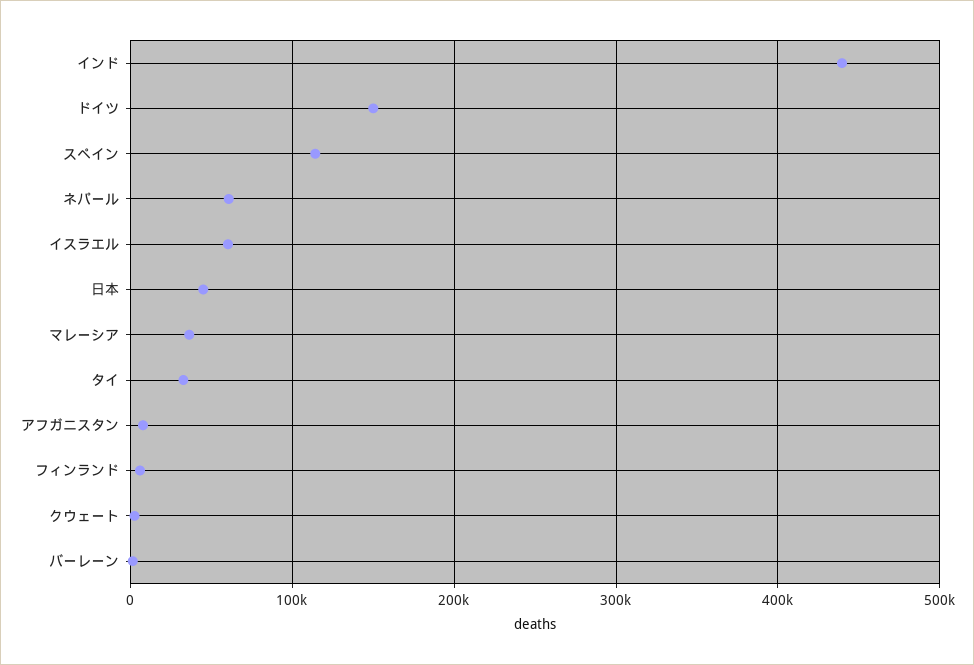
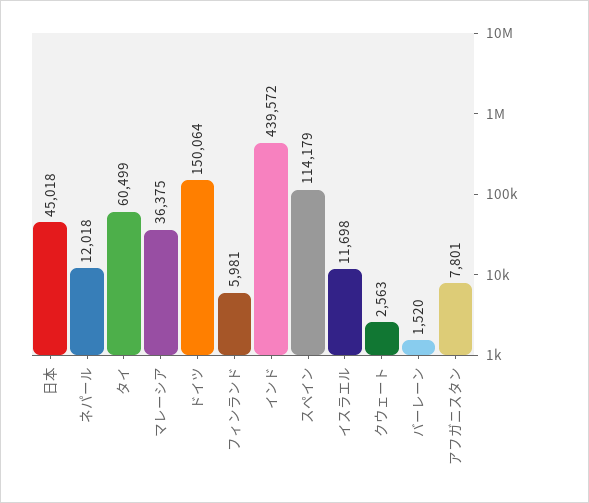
  {
    "インド": 439572,
    "ドイツ": 150064,
    "スペイン": 114179,
-   "ネパール": 60000,
+   "ネパール": 12018,
-   "イスラエル": 60000,
+   "イスラエル": 11698,
    "日本": 45018,
    "マレーシア": 36375,
-   "タイ": 30000,
+   "タイ": 60499,
    "アフガニスタン": 7801,
    "フィンランド": 5981,
    "クウェート": 2563,
    "バーレーン": 1520
  }

